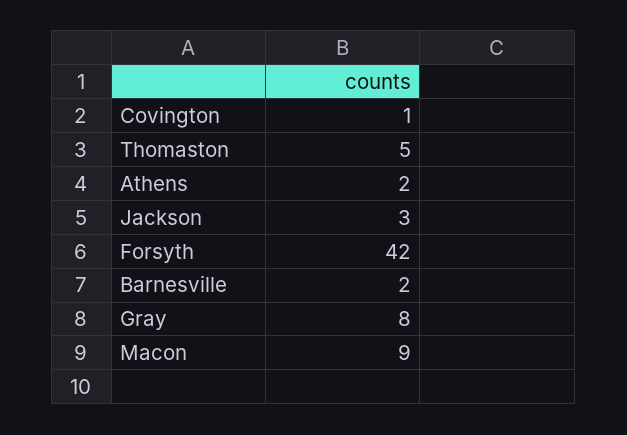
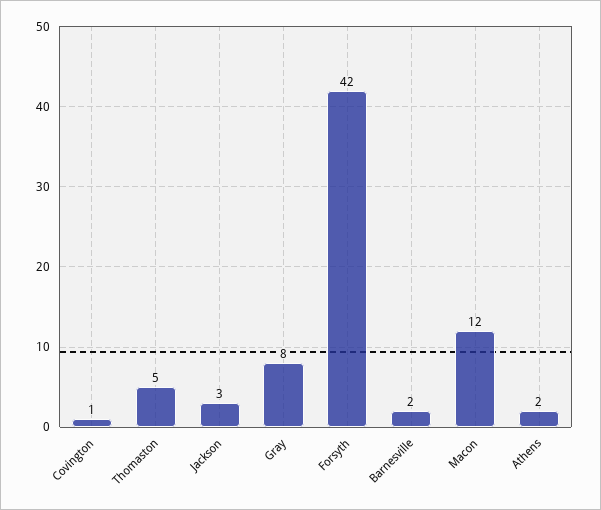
  {
    "Covington": 1,
    "Thomaston": 5,
    "Athens": 2,
    "Jackson": 3,
    "Forsyth": 42,
    "Barnesville": 2,
    "Gray": 8,
-   "Macon": 9
+   "Macon": 12
  }

